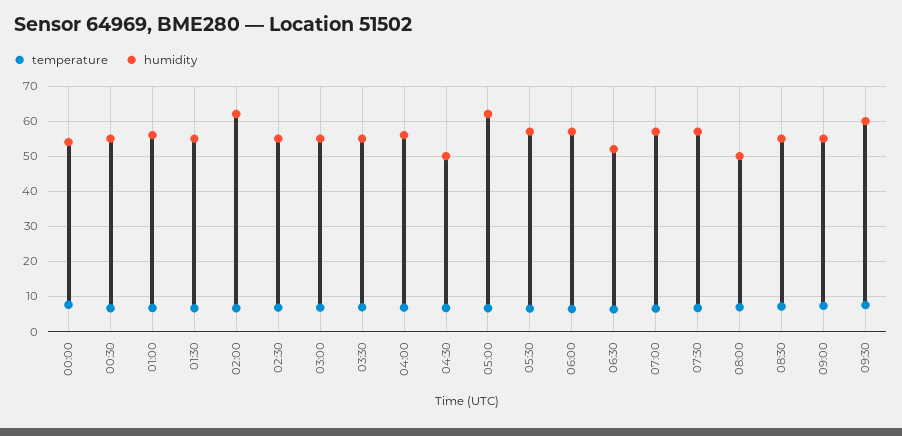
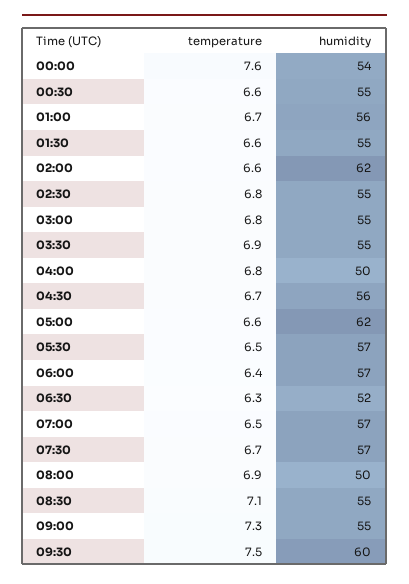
  {
    "temperature": {
      "00:00": 7.6,
      "00:30": 6.6,
      "01:00": 6.7,
      "01:30": 6.6,
      "02:00": 6.6,
      "02:30": 6.8,
      "03:00": 6.8,
      "03:30": 6.9,
      "04:00": 6.8,
      "04:30": 6.7,
      "05:00": 6.6,
      "05:30": 6.5,
      "06:00": 6.4,
      "06:30": 6.3,
      "07:00": 6.5,
      "07:30": 6.7,
      "08:00": 6.9,
      "08:30": 7.1,
      "09:00": 7.3,
      "09:30": 7.5
    },
    "humidity": {
      "00:00": 54,
      "00:30": 55,
      "01:00": 56,
      "01:30": 55,
      "02:00": 62,
      "02:30": 55,
      "03:00": 55,
      "03:30": 55,
-     "04:00": 56,
+     "04:00": 50,
-     "04:30": 50,
+     "04:30": 56,
      "05:00": 62,
      "05:30": 57,
      "06:00": 57,
      "06:30": 52,
      "07:00": 57,
      "07:30": 57,
      "08:00": 50,
      "08:30": 55,
      "09:00": 55,
      "09:30": 60
    }
  }

